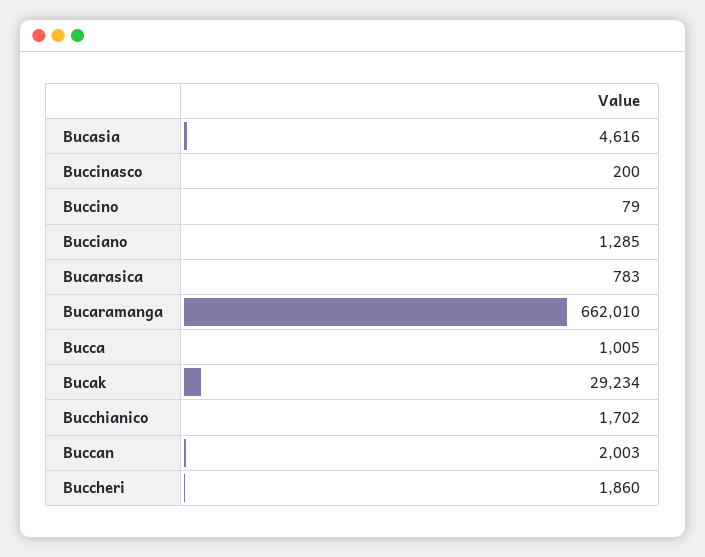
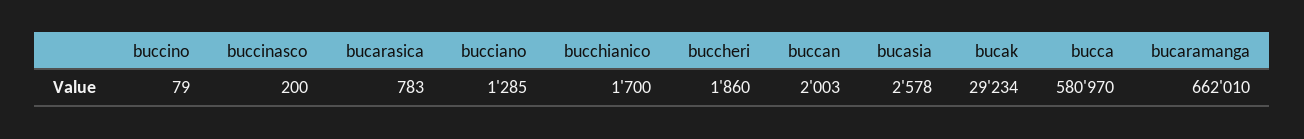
  {
-   "Bucasia": 4616,
+   "Bucasia": 2578,
    "Buccinasco": 200,
    "Buccino": 79,
    "Bucciano": 1285,
    "Bucarasica": 783,
    "Bucaramanga": 662010,
-   "Bucca": 1005,
+   "Bucca": 580970,
    "Bucak": 29234,
-   "Bucchianico": 1702,
+   "Bucchianico": 1700,
    "Buccan": 2003,
    "Buccheri": 1860
  }

